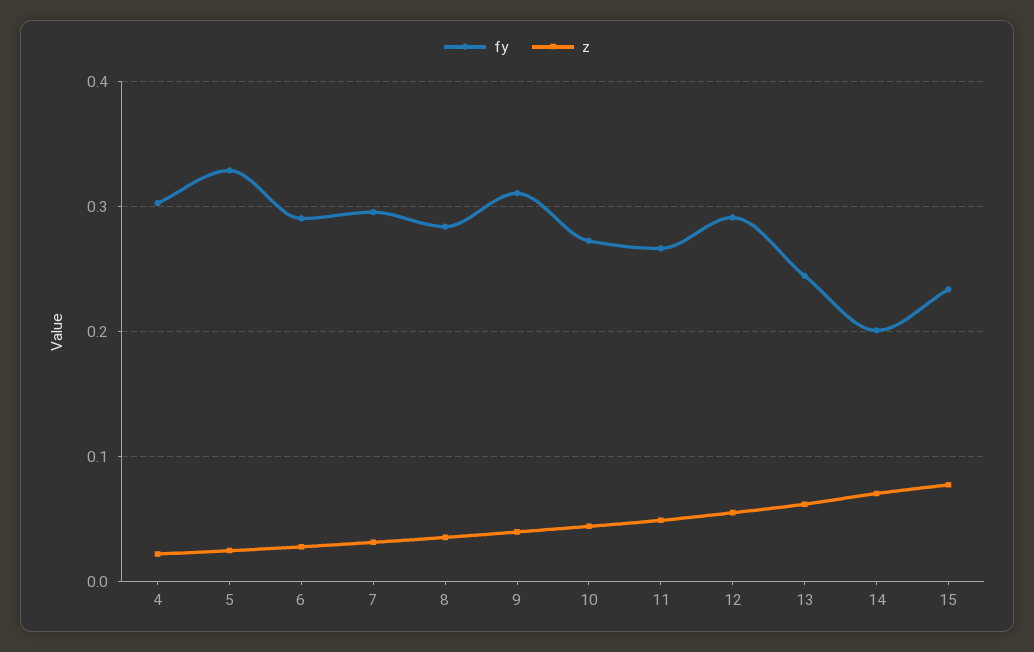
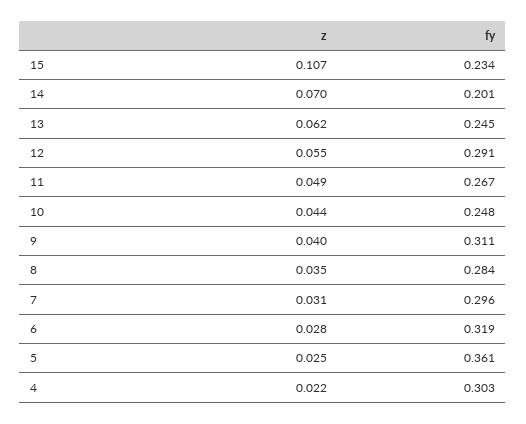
  {
    "fy": {
      "4": 0.303,
-     "5": 0.33,
+     "5": 0.361,
-     "6": 0.29,
+     "6": 0.319,
      "7": 0.296,
      "8": 0.284,
      "9": 0.311,
-     "10": 0.27,
+     "10": 0.248,
      "11": 0.267,
      "12": 0.291,
      "13": 0.245,
      "14": 0.201,
      "15": 0.234
    },
    "z": {
      "4": 0.022,
      "5": 0.025,
      "6": 0.028,
      "7": 0.031,
      "8": 0.035,
      "9": 0.04,
      "10": 0.044,
      "11": 0.049,
      "12": 0.055,
      "13": 0.062,
      "14": 0.07,
-     "15": 0.08
+     "15": 0.107
    }
  }

